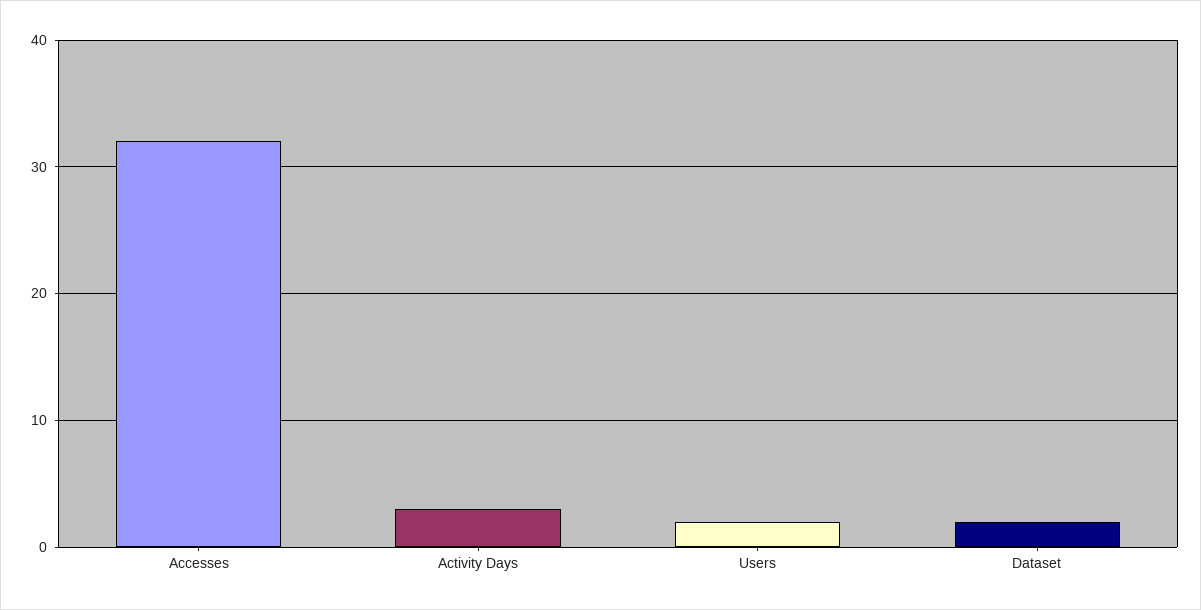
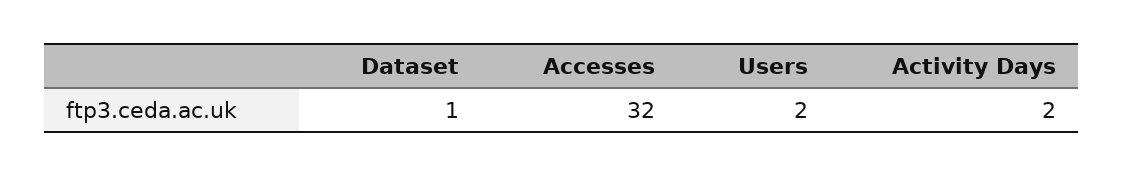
  {
    "Accesses": 32,
-   "Activity Days": 3,
+   "Activity Days": 2,
    "Users": 2,
-   "Dataset": 2
+   "Dataset": 1
  }

